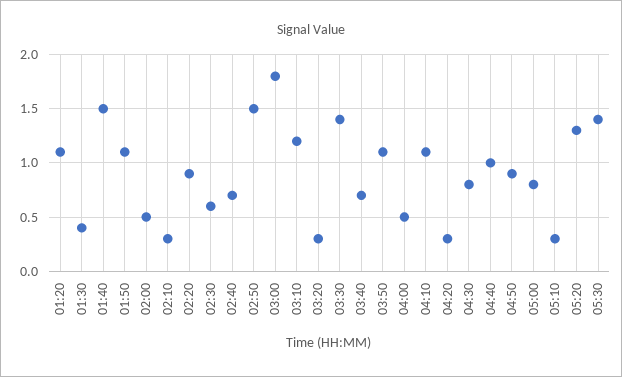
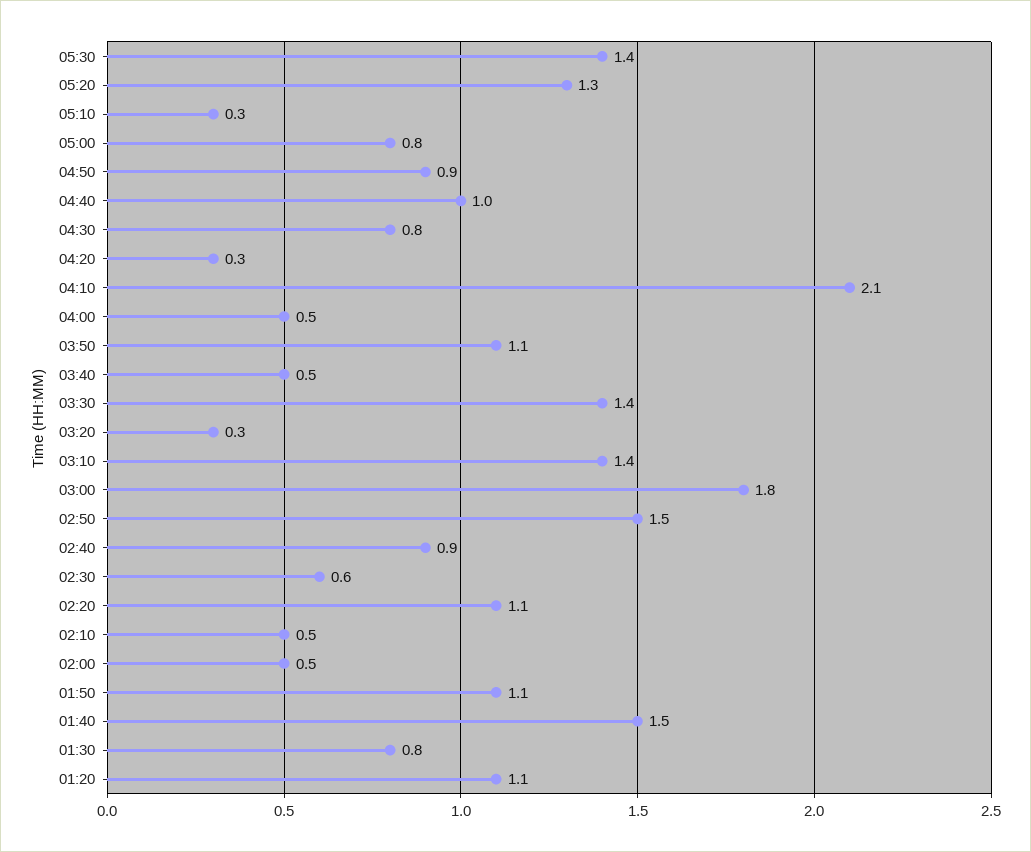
  {
    "01:20": 1.1,
-   "01:30": 0.4,
+   "01:30": 0.8,
    "01:40": 1.5,
    "01:50": 1.1,
    "02:00": 0.5,
-   "02:10": 0.3,
+   "02:10": 0.5,
-   "02:20": 0.9,
+   "02:20": 1.1,
    "02:30": 0.6,
-   "02:40": 0.7,
+   "02:40": 0.9,
    "02:50": 1.5,
    "03:00": 1.8,
-   "03:10": 1.2,
+   "03:10": 1.4,
    "03:20": 0.3,
    "03:30": 1.4,
-   "03:40": 0.7,
+   "03:40": 0.5,
    "03:50": 1.1,
    "04:00": 0.5,
-   "04:10": 1.1,
+   "04:10": 2.1,
    "04:20": 0.3,
    "04:30": 0.8,
    "04:40": 1,
    "04:50": 0.9,
    "05:00": 0.8,
    "05:10": 0.3,
    "05:20": 1.3,
    "05:30": 1.4
  }

